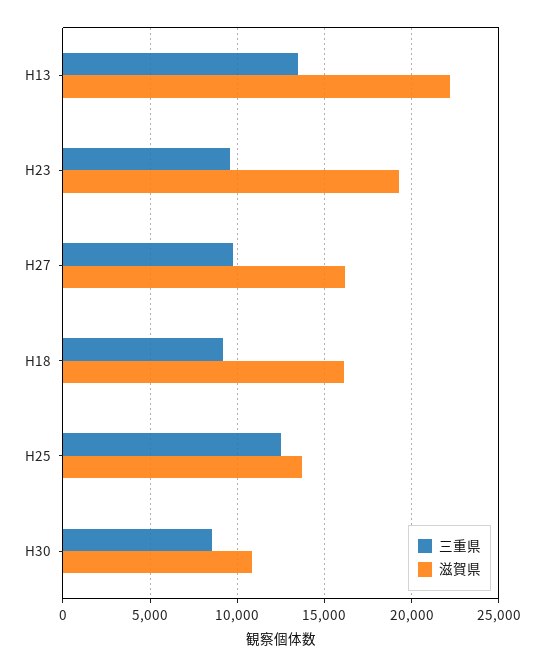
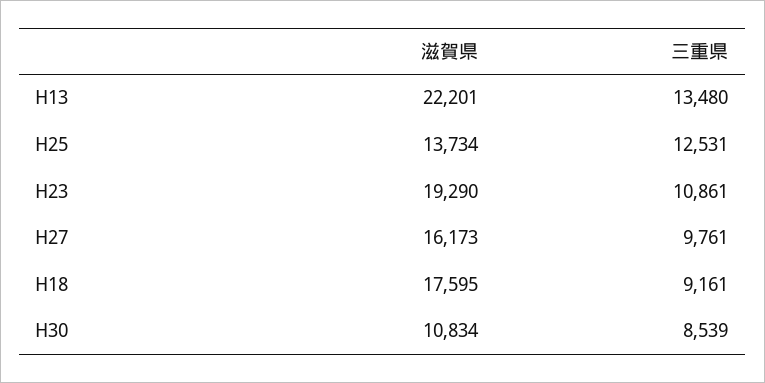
  {
    "三重県": {
      "H13": 13480,
-     "H23": 9500,
+     "H23": 10861,
      "H27": 9761,
      "H18": 9161,
      "H25": 12531,
      "H30": 8539
    },
    "滋賀県": {
      "H13": 22201,
      "H23": 19290,
      "H27": 16173,
-     "H18": 16000,
+     "H18": 17595,
      "H25": 13734,
      "H30": 10834
    }
  }

